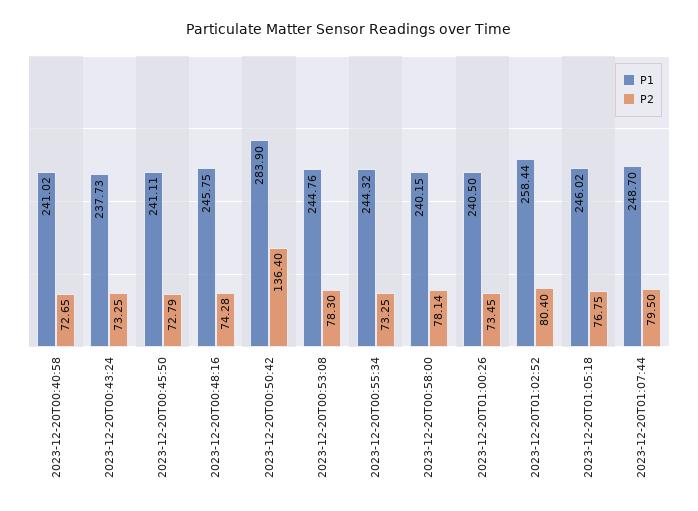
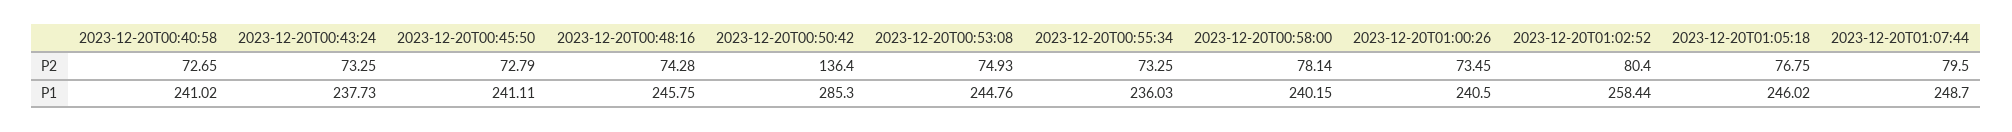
  {
    "P1": {
      "2023-12-20T00:40:58": 241.02,
      "2023-12-20T00:43:24": 237.73,
      "2023-12-20T00:45:50": 241.11,
      "2023-12-20T00:48:16": 245.75,
-     "2023-12-20T00:50:42": 283.9,
+     "2023-12-20T00:50:42": 285.3,
      "2023-12-20T00:53:08": 244.76,
-     "2023-12-20T00:55:34": 244.32,
+     "2023-12-20T00:55:34": 236.03,
      "2023-12-20T00:58:00": 240.15,
      "2023-12-20T01:00:26": 240.5,
      "2023-12-20T01:02:52": 258.44,
      "2023-12-20T01:05:18": 246.02,
      "2023-12-20T01:07:44": 248.7
    },
    "P2": {
      "2023-12-20T00:40:58": 72.65,
      "2023-12-20T00:43:24": 73.25,
      "2023-12-20T00:45:50": 72.79,
      "2023-12-20T00:48:16": 74.28,
      "2023-12-20T00:50:42": 136.4,
-     "2023-12-20T00:53:08": 78.3,
+     "2023-12-20T00:53:08": 74.93,
      "2023-12-20T00:55:34": 73.25,
      "2023-12-20T00:58:00": 78.14,
      "2023-12-20T01:00:26": 73.45,
      "2023-12-20T01:02:52": 80.4,
      "2023-12-20T01:05:18": 76.75,
      "2023-12-20T01:07:44": 79.5
    }
  }

